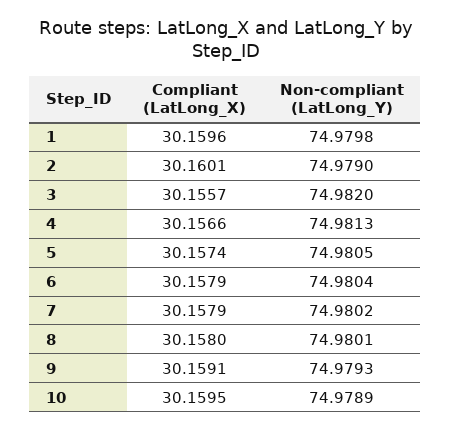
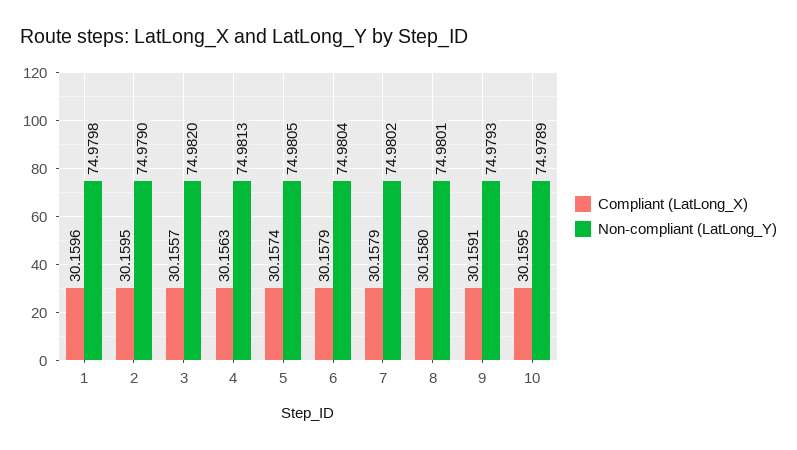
  {
    "Compliant (LatLong_X)": {
      "1": 30.1596,
-     "2": 30.1601,
+     "2": 30.1595,
      "3": 30.1557,
-     "4": 30.1566,
+     "4": 30.1563,
      "5": 30.1574,
      "6": 30.1579,
      "7": 30.1579,
      "8": 30.158,
      "9": 30.1591,
      "10": 30.1595
    },
    "Non-compliant (LatLong_Y)": {
      "1": 74.9798,
      "2": 74.979,
      "3": 74.982,
      "4": 74.9813,
      "5": 74.9805,
      "6": 74.9804,
      "7": 74.9802,
      "8": 74.9801,
      "9": 74.9793,
      "10": 74.9789
    }
  }

